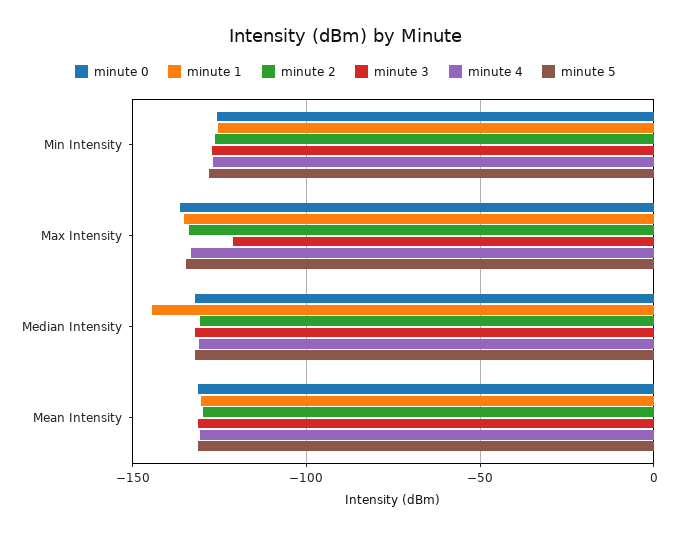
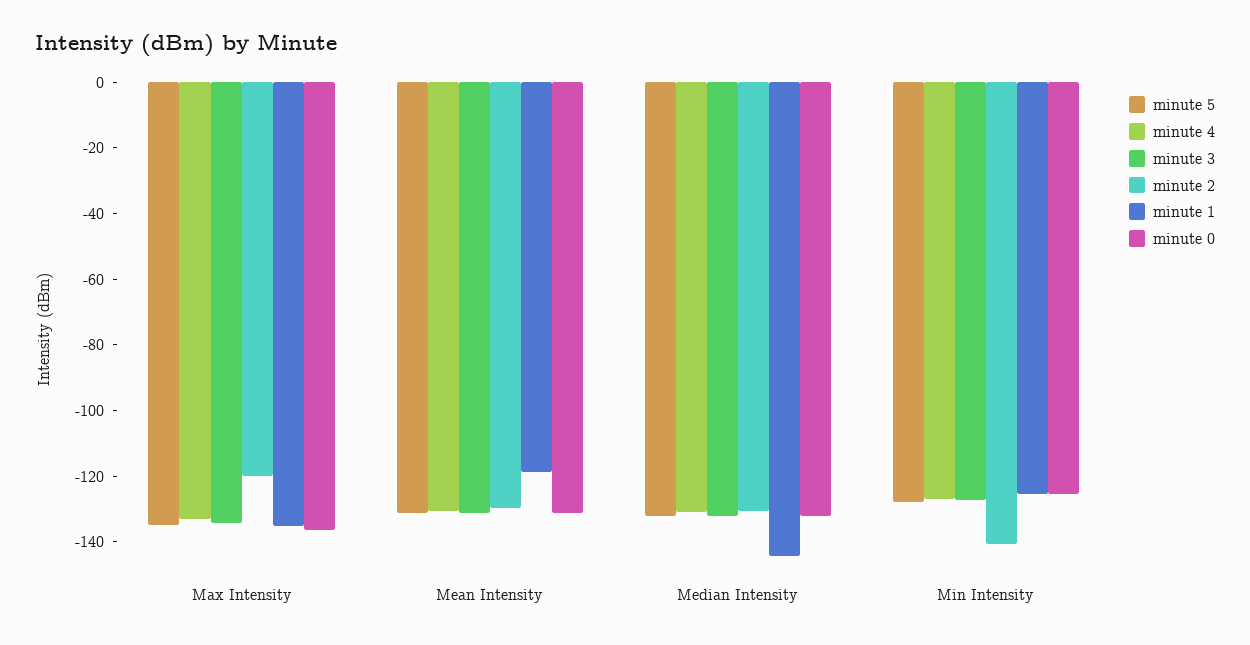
  {
    "minute 0": {
      "Min Intensity": -125,
      "Max Intensity": -135,
      "Median Intensity": -130,
      "Mean Intensity": -130
    },
    "minute 1": {
      "Min Intensity": -125,
      "Max Intensity": -135,
      "Median Intensity": -145,
-     "Mean Intensity": -130
+     "Mean Intensity": -120
    },
    "minute 2": {
-     "Min Intensity": -125,
+     "Min Intensity": -140,
-     "Max Intensity": -135,
+     "Max Intensity": -120,
      "Median Intensity": -130,
      "Mean Intensity": -130
    },
    "minute 3": {
      "Min Intensity": -125,
-     "Max Intensity": -120,
+     "Max Intensity": -135,
      "Median Intensity": -130,
      "Mean Intensity": -130
    },
    "minute 4": {
      "Min Intensity": -125,
      "Max Intensity": -135,
      "Median Intensity": -130,
      "Mean Intensity": -130
    },
    "minute 5": {
      "Min Intensity": -130,
      "Max Intensity": -135,
      "Median Intensity": -130,
      "Mean Intensity": -130
    }
  }

